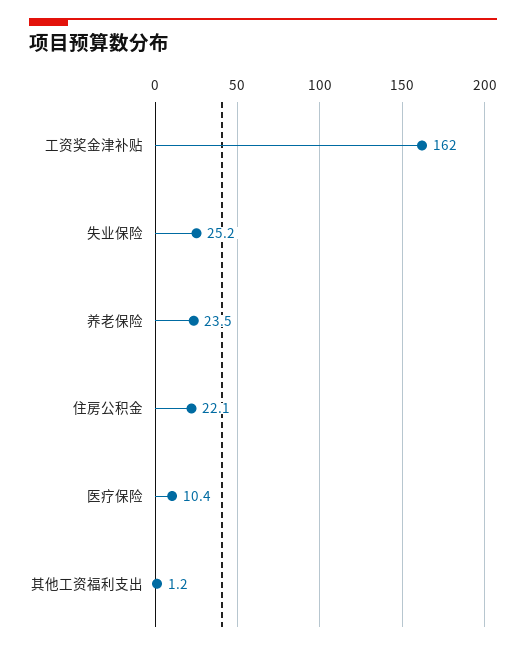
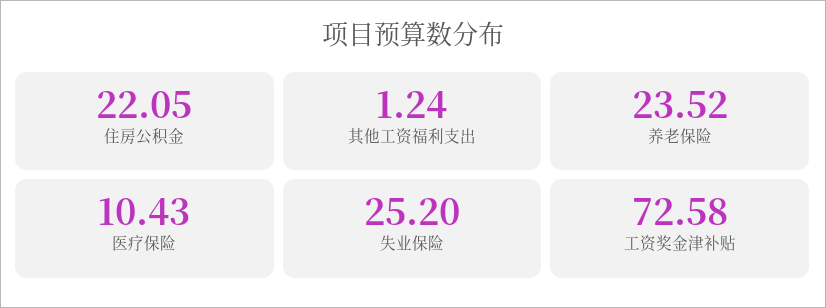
  {
-   "工资奖金津补贴": 162,
+   "工资奖金津补贴": 72.58,
    "失业保险": 25.2,
    "养老保险": 23.52,
    "住房公积金": 22.05,
    "医疗保险": 10.43,
    "其他工资福利支出": 1.24
  }

